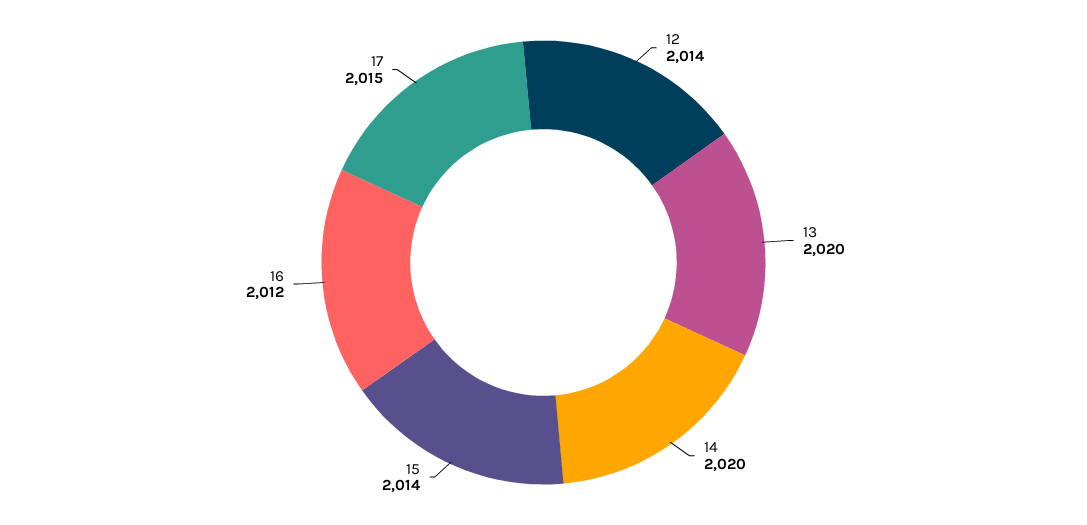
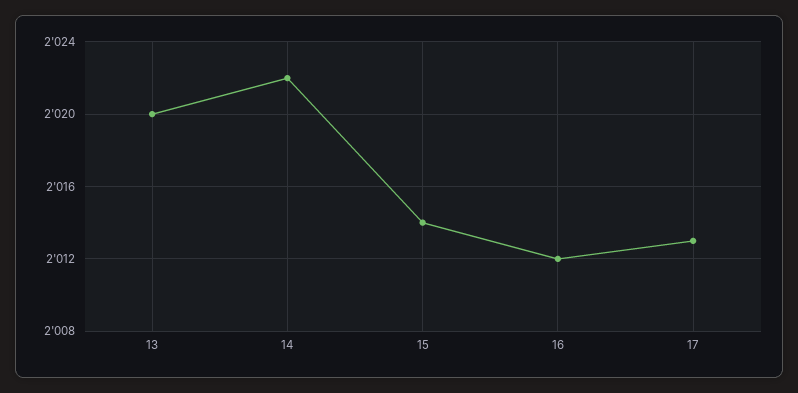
  {
-   "12": 2014,
    "13": 2020,
-   "14": 2020,
+   "14": 2022,
    "15": 2014,
    "16": 2012,
-   "17": 2015
+   "17": 2013
  }

